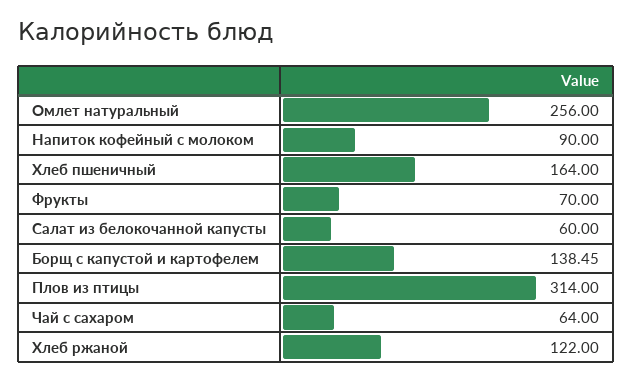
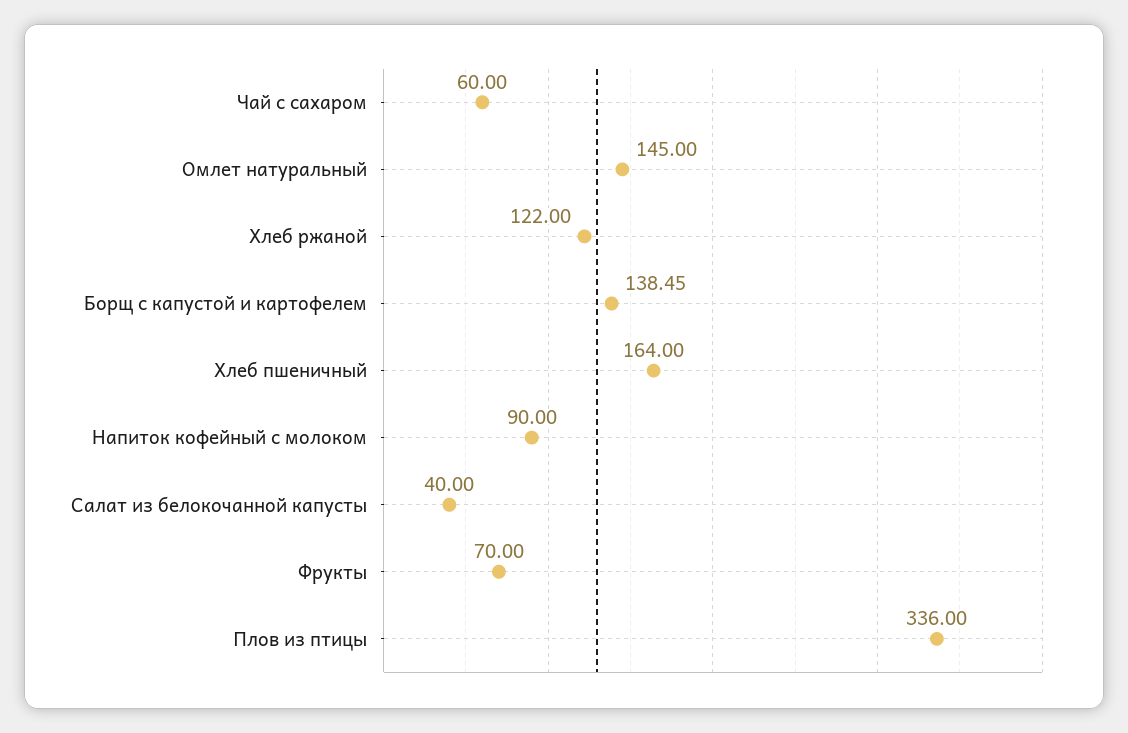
  {
-   "Омлет натуральный": 256,
+   "Омлет натуральный": 145,
    "Напиток кофейный с молоком": 90,
    "Хлеб пшеничный": 164,
    "Фрукты": 70,
-   "Салат из белокочанной капусты": 60,
+   "Салат из белокочанной капусты": 40,
    "Борщ с капустой и картофелем": 138.45,
-   "Плов из птицы": 314,
+   "Плов из птицы": 336,
-   "Чай с сахаром": 64,
+   "Чай с сахаром": 60,
    "Хлеб ржаной": 122
  }

